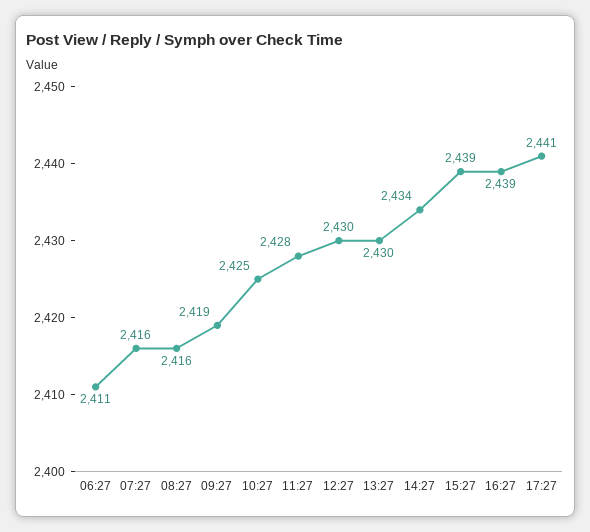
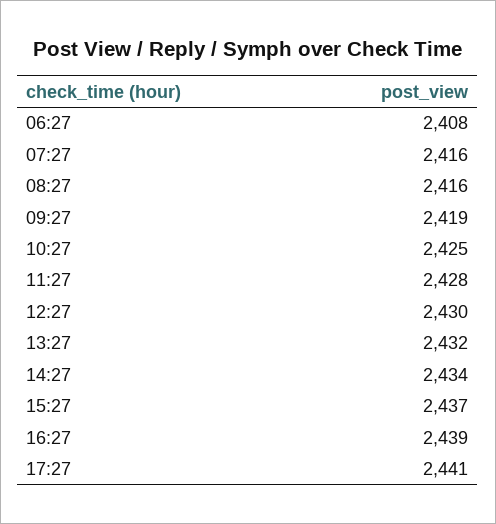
  {
-   "06:27": 2411,
+   "06:27": 2408,
    "07:27": 2416,
    "08:27": 2416,
    "09:27": 2419,
    "10:27": 2425,
    "11:27": 2428,
    "12:27": 2430,
-   "13:27": 2430,
+   "13:27": 2432,
    "14:27": 2434,
-   "15:27": 2439,
+   "15:27": 2437,
    "16:27": 2439,
    "17:27": 2441
  }

